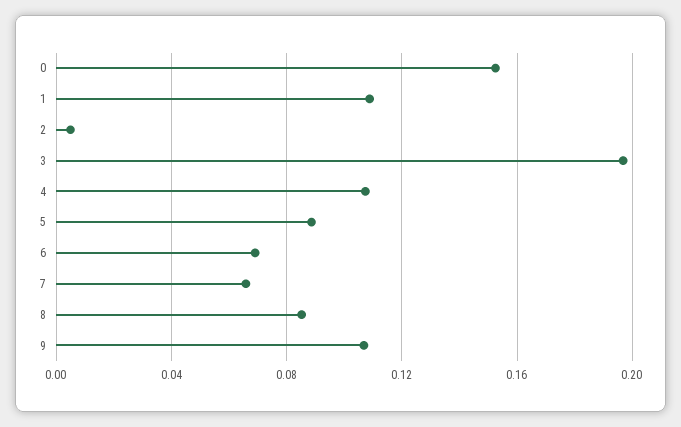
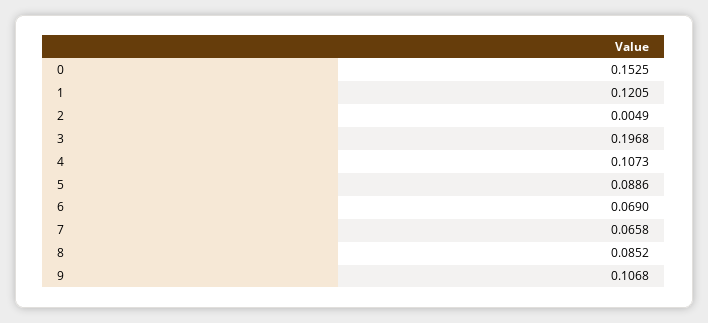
  {
    "0": 0.1525,
-   "1": 0.11,
+   "1": 0.1205,
    "2": 0.0049,
    "3": 0.1968,
    "4": 0.1073,
    "5": 0.0886,
    "6": 0.069,
    "7": 0.0658,
    "8": 0.0852,
    "9": 0.1068
  }

